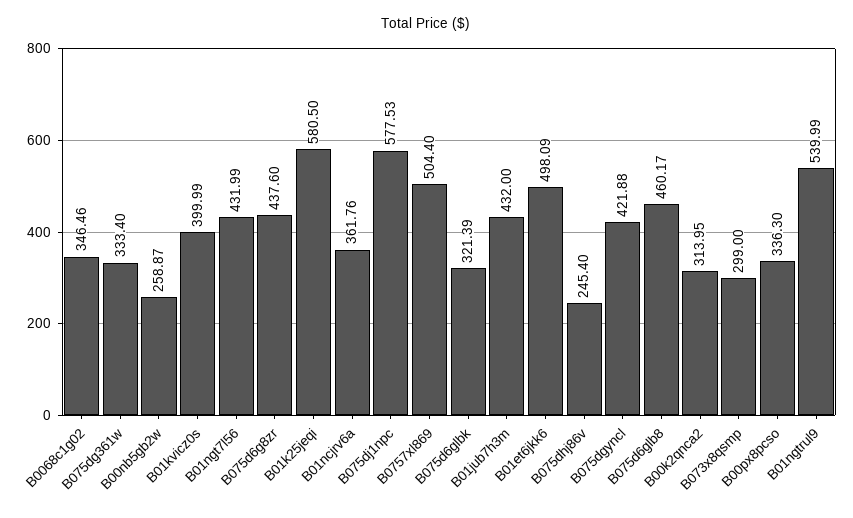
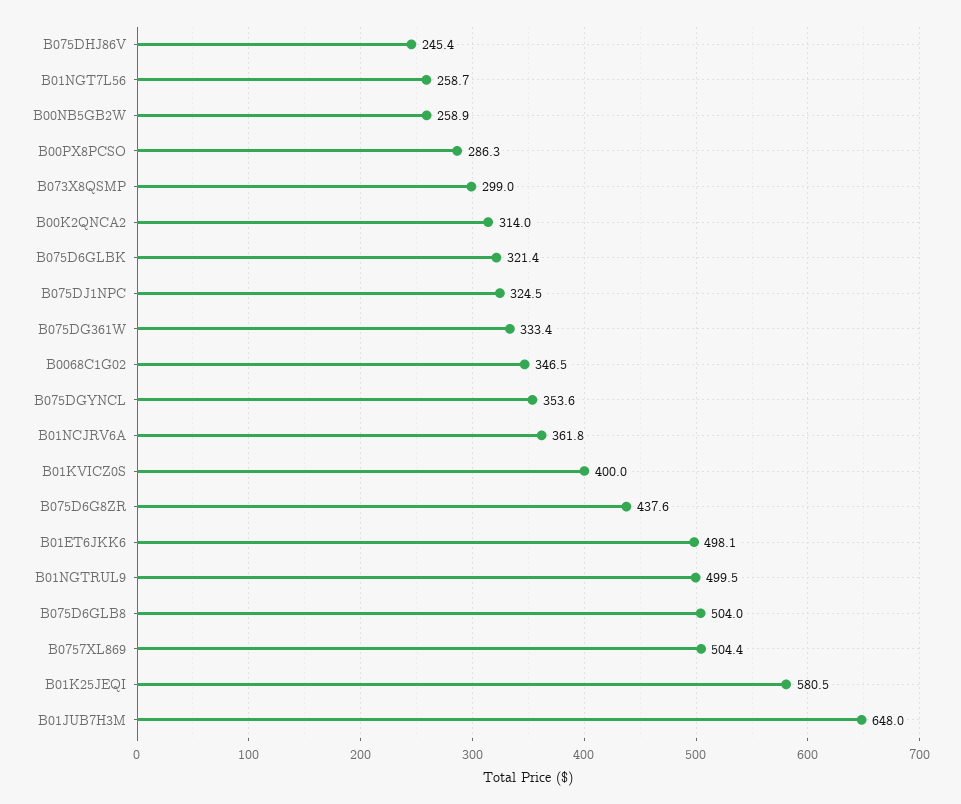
  {
    "B0068c1g02": 346.46,
    "B075dg361w": 333.4,
    "B00nb5gb2w": 258.87,
    "B01kvicz0s": 399.99,
-   "B01ngt7l56": 431.99,
+   "B01ngt7l56": 258.7,
    "B075d6g8zr": 437.6,
    "B01k25jeqi": 580.5,
    "B01ncjrv6a": 361.76,
-   "B075dj1npc": 577.53,
+   "B075dj1npc": 324.5,
    "B0757xl869": 504.4,
    "B075d6glbk": 321.39,
-   "B01jub7h3m": 432,
+   "B01jub7h3m": 648,
    "B01et6jkk6": 498.09,
    "B075dhj86v": 245.4,
-   "B075dgyncl": 421.88,
+   "B075dgyncl": 353.6,
-   "B075d6glb8": 460.17,
+   "B075d6glb8": 504,
    "B00k2qnca2": 313.95,
    "B073x8qsmp": 299,
-   "B00px8pcso": 336.3,
+   "B00px8pcso": 286.3,
-   "B01ngtrul9": 539.99
+   "B01ngtrul9": 499.5
  }

